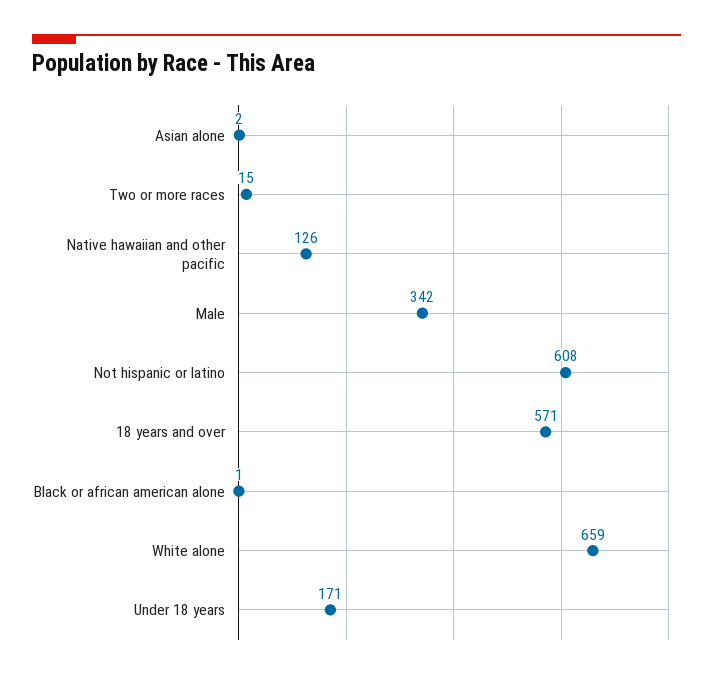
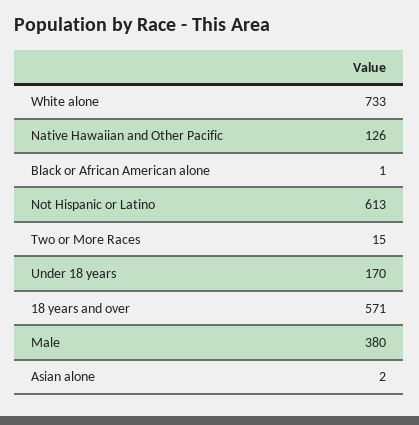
  {
    "Asian alone": 2,
    "Two or more races": 15,
    "Native hawaiian and other pacific": 126,
-   "Male": 342,
+   "Male": 380,
-   "Not hispanic or latino": 608,
+   "Not hispanic or latino": 613,
    "18 years and over": 571,
    "Black or african american alone": 1,
-   "White alone": 659,
+   "White alone": 733,
-   "Under 18 years": 171
+   "Under 18 years": 170
  }

